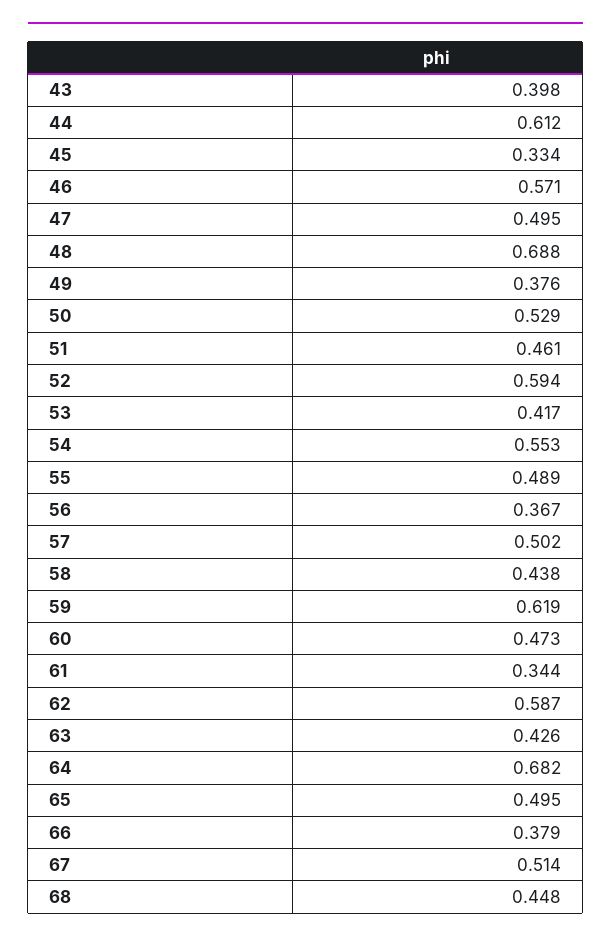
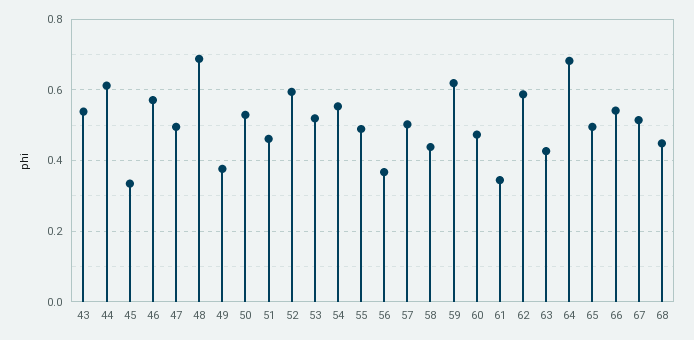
  {
-   "43": 0.398,
+   "43": 0.54,
    "44": 0.612,
    "45": 0.334,
    "46": 0.571,
    "47": 0.495,
    "48": 0.688,
    "49": 0.376,
    "50": 0.529,
    "51": 0.461,
    "52": 0.594,
-   "53": 0.417,
+   "53": 0.52,
    "54": 0.553,
    "55": 0.489,
    "56": 0.367,
    "57": 0.502,
    "58": 0.438,
    "59": 0.619,
    "60": 0.473,
    "61": 0.344,
    "62": 0.587,
    "63": 0.426,
    "64": 0.682,
    "65": 0.495,
-   "66": 0.379,
+   "66": 0.54,
    "67": 0.514,
    "68": 0.448
  }

